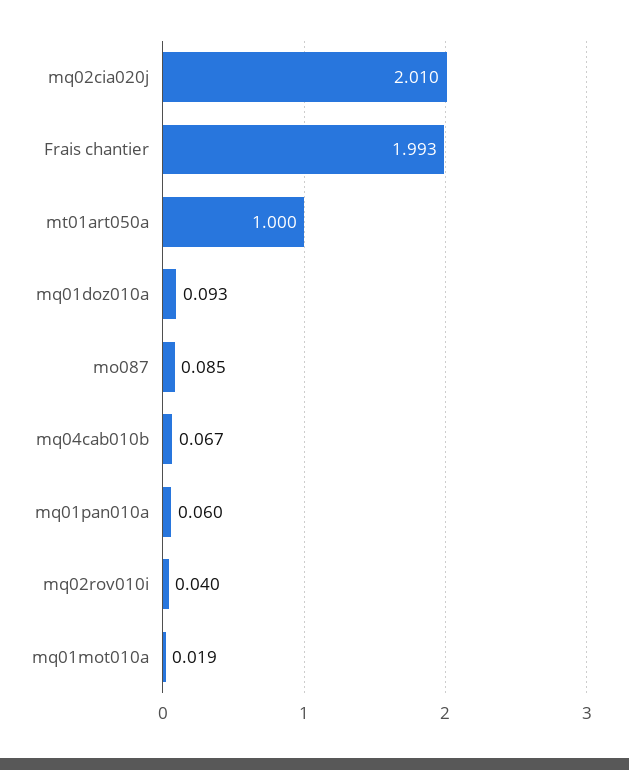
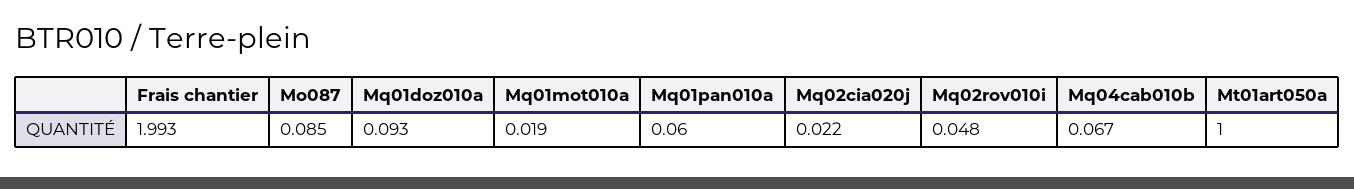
  {
-   "mq02cia020j": 2.01,
+   "mq02cia020j": 0.022,
    "Frais chantier": 1.993,
    "mt01art050a": 1,
    "mq01doz010a": 0.093,
    "mo087": 0.085,
    "mq04cab010b": 0.067,
    "mq01pan010a": 0.06,
-   "mq02rov010i": 0.04,
+   "mq02rov010i": 0.048,
    "mq01mot010a": 0.019
  }

